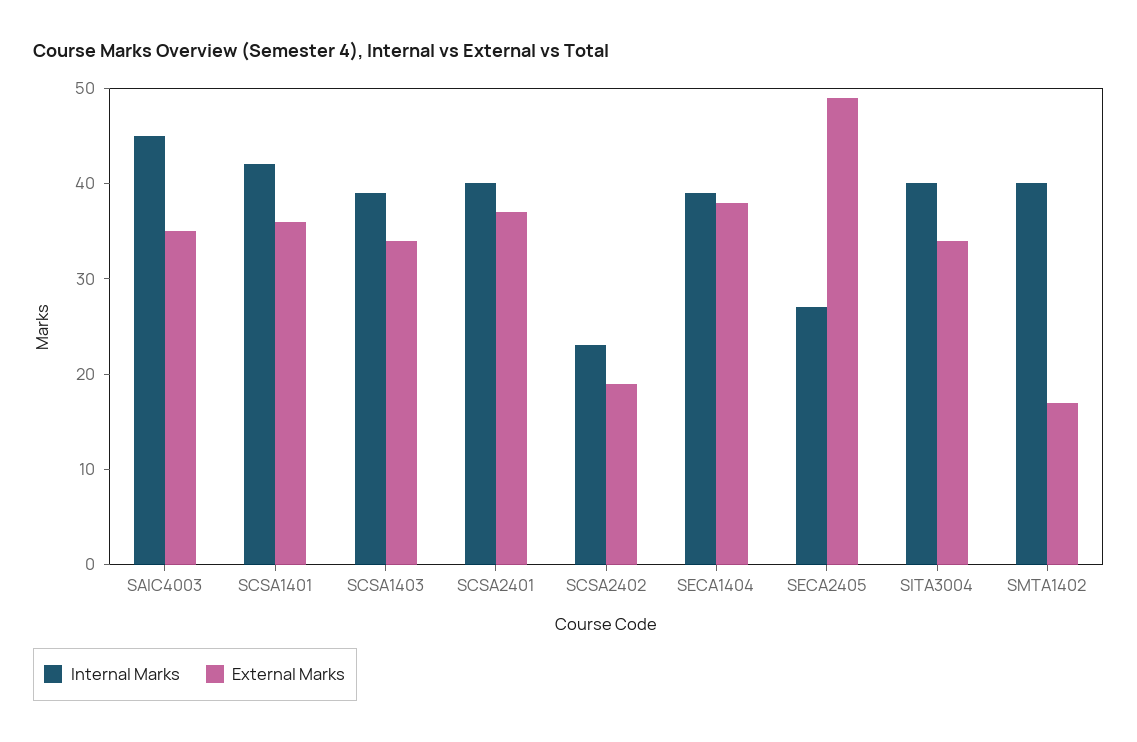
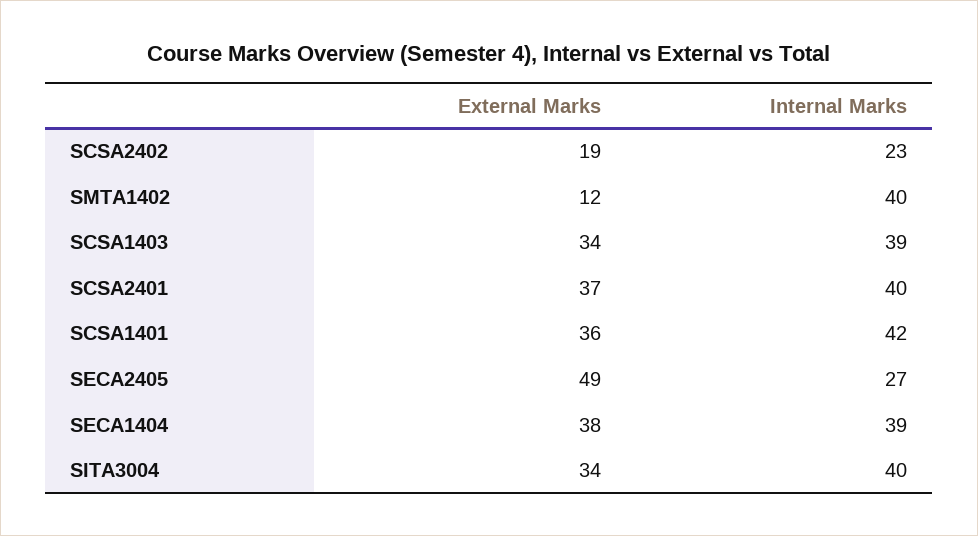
  {
    "Internal Marks": {
-     "SAIC4003": 45,
      "SCSA1401": 42,
      "SCSA1403": 39,
      "SCSA2401": 40,
      "SCSA2402": 23,
      "SECA1404": 39,
      "SECA2405": 27,
      "SITA3004": 40,
      "SMTA1402": 40
    },
    "External Marks": {
-     "SAIC4003": 35,
      "SCSA1401": 36,
      "SCSA1403": 34,
      "SCSA2401": 37,
      "SCSA2402": 19,
      "SECA1404": 38,
      "SECA2405": 49,
      "SITA3004": 34,
-     "SMTA1402": 17
+     "SMTA1402": 12
    }
  }

